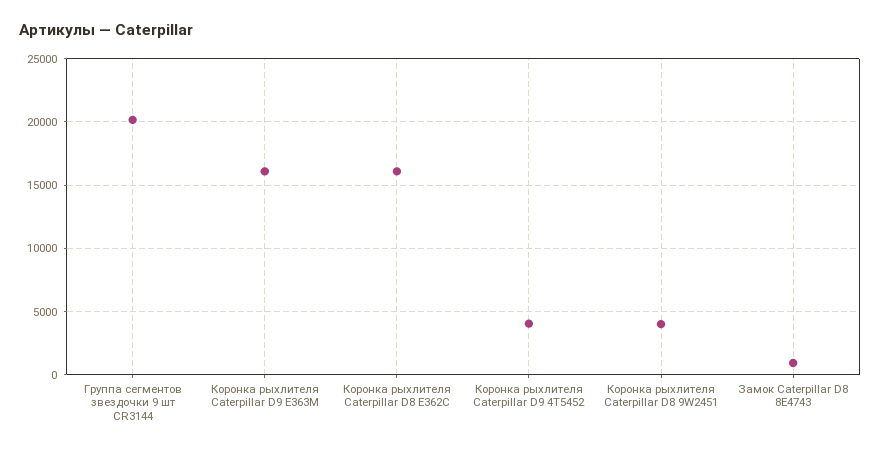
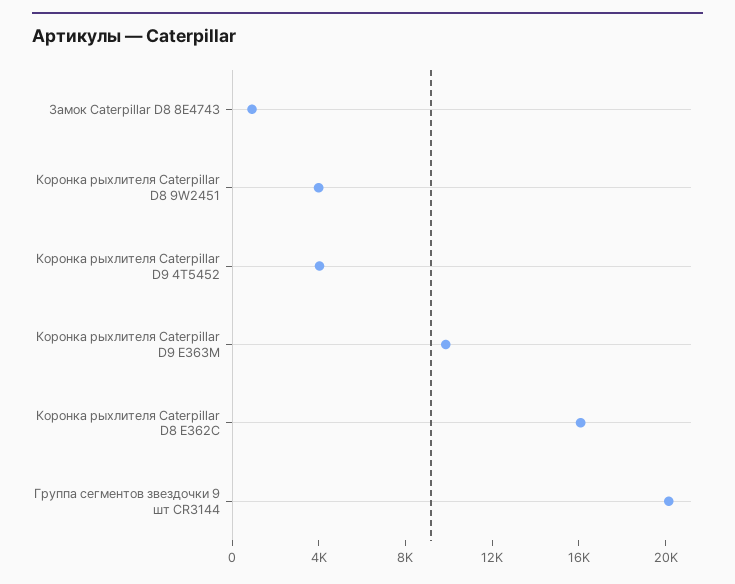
  {
    "Группа сегментов звездочки 9 шт CR3144": 20000,
-   "Коронка рыхлителя Caterpillar D9 E363M": 16000,
+   "Коронка рыхлителя Caterpillar D9 E363M": 10000,
    "Коронка рыхлителя Caterpillar D8 E362C": 16000,
    "Коронка рыхлителя Caterpillar D9 4T5452": 4000,
    "Коронка рыхлителя Caterpillar D8 9W2451": 4000,
    "Замок Caterpillar D8 8E4743": 1000
  }

